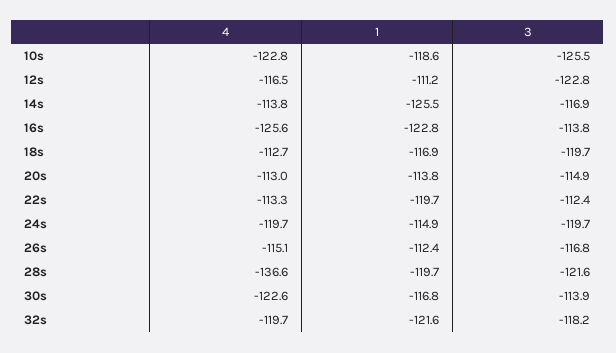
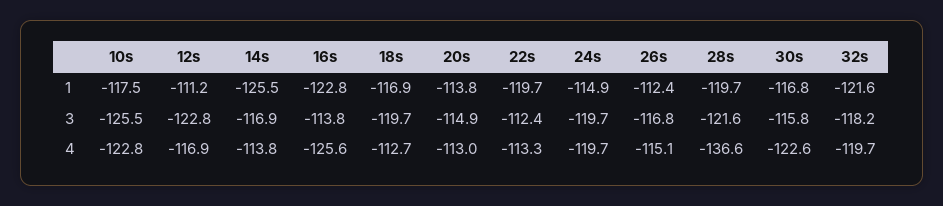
  {
    "4": {
      "10s": -122.8,
-     "12s": -116.5,
+     "12s": -116.9,
      "14s": -113.8,
      "16s": -125.6,
      "18s": -112.7,
      "20s": -113,
      "22s": -113.3,
      "24s": -119.7,
      "26s": -115.1,
      "28s": -136.6,
      "30s": -122.6,
      "32s": -119.7
    },
    "1": {
-     "10s": -118.6,
+     "10s": -117.5,
      "12s": -111.2,
      "14s": -125.5,
      "16s": -122.8,
      "18s": -116.9,
      "20s": -113.8,
      "22s": -119.7,
      "24s": -114.9,
      "26s": -112.4,
      "28s": -119.7,
      "30s": -116.8,
      "32s": -121.6
    },
    "3": {
      "10s": -125.5,
      "12s": -122.8,
      "14s": -116.9,
      "16s": -113.8,
      "18s": -119.7,
      "20s": -114.9,
      "22s": -112.4,
      "24s": -119.7,
      "26s": -116.8,
      "28s": -121.6,
-     "30s": -113.9,
+     "30s": -115.8,
      "32s": -118.2
    }
  }

